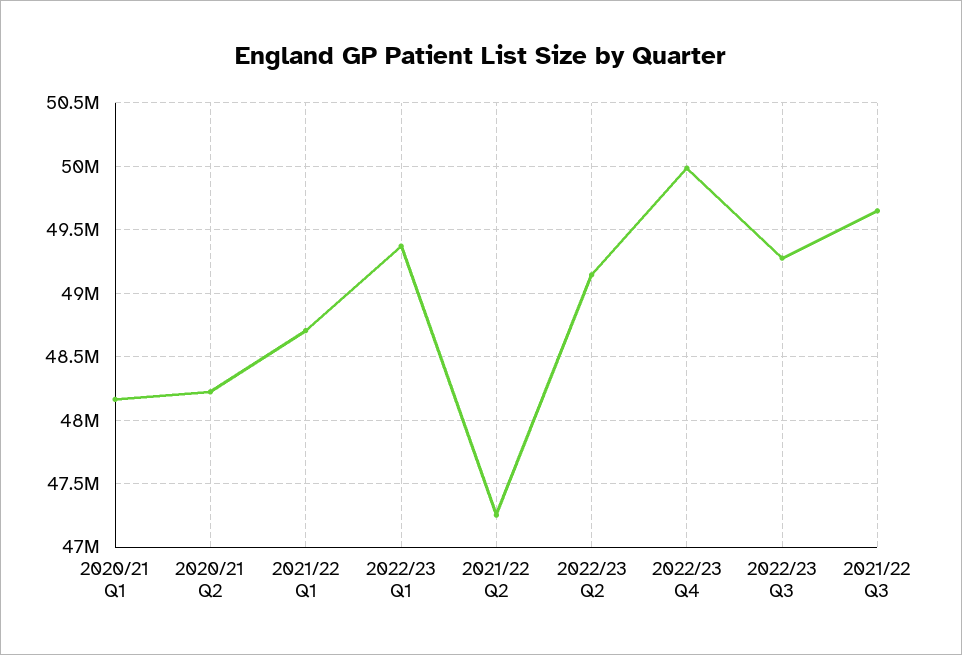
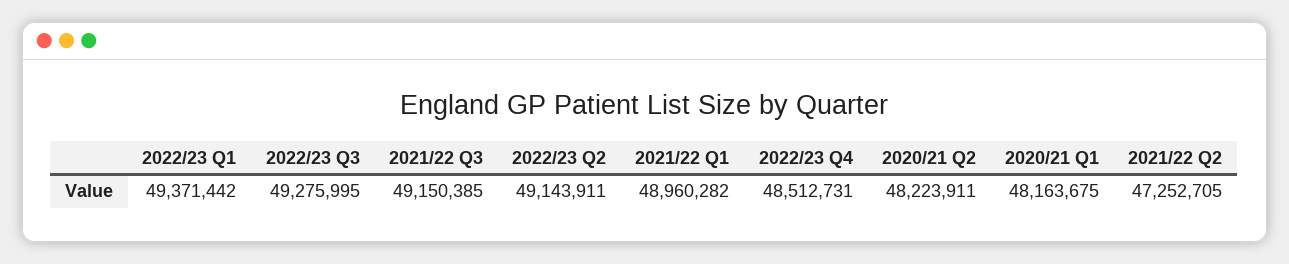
  {
    "2020/21 Q1": 48163675,
    "2020/21 Q2": 48223911,
-   "2021/22 Q1": 48700000,
+   "2021/22 Q1": 48960282,
    "2022/23 Q1": 49371442,
    "2021/22 Q2": 47252705,
    "2022/23 Q2": 49143911,
-   "2022/23 Q4": 50000000,
+   "2022/23 Q4": 48512731,
    "2022/23 Q3": 49275995,
-   "2021/22 Q3": 49650000
+   "2021/22 Q3": 49150385
  }

